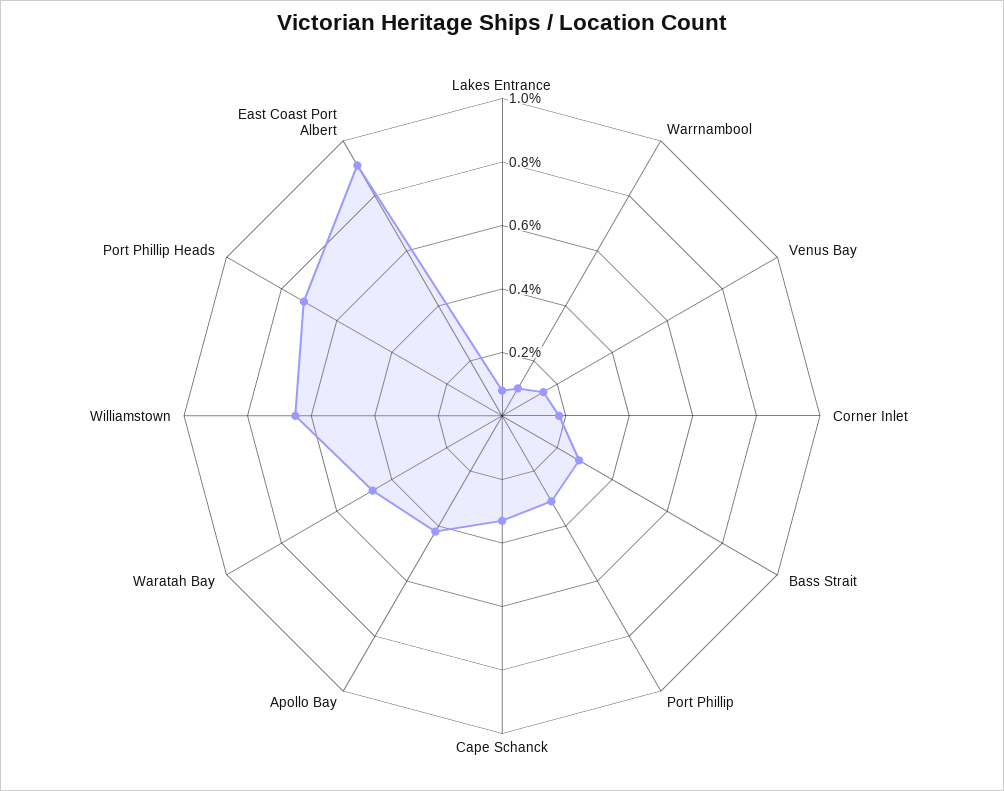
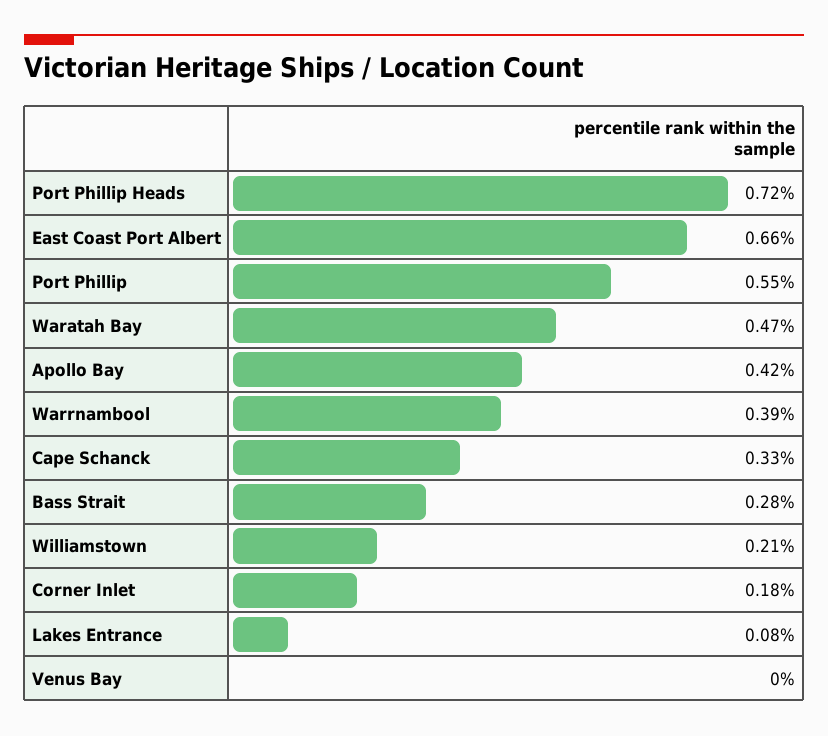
  {
    "Lakes Entrance": 0.08,
-   "Warrnambool": 0.1,
+   "Warrnambool": 0.39,
-   "Venus Bay": 0.15,
+   "Venus Bay": 0,
    "Corner Inlet": 0.18,
    "Bass Strait": 0.28,
-   "Port Phillip": 0.3,
+   "Port Phillip": 0.55,
    "Cape Schanck": 0.33,
    "Apollo Bay": 0.42,
    "Waratah Bay": 0.47,
-   "Williamstown": 0.65,
+   "Williamstown": 0.21,
    "Port Phillip Heads": 0.72,
-   "East Coast Port Albert": 0.9
+   "East Coast Port Albert": 0.66
  }

